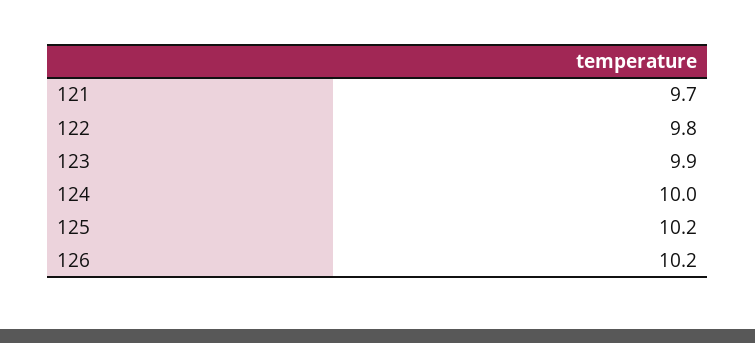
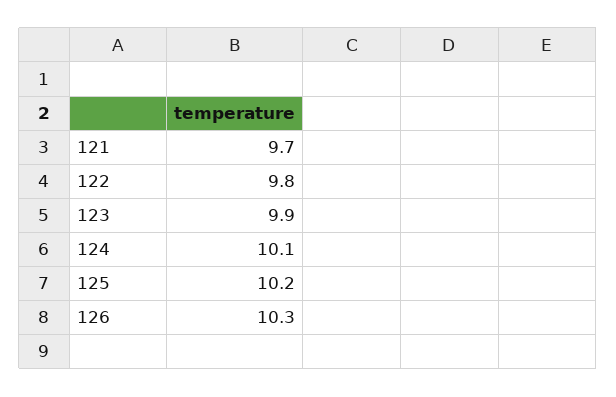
  {
    "121": 9.7,
    "122": 9.8,
    "123": 9.9,
-   "124": 10,
+   "124": 10.1,
    "125": 10.2,
-   "126": 10.2
+   "126": 10.3
  }

